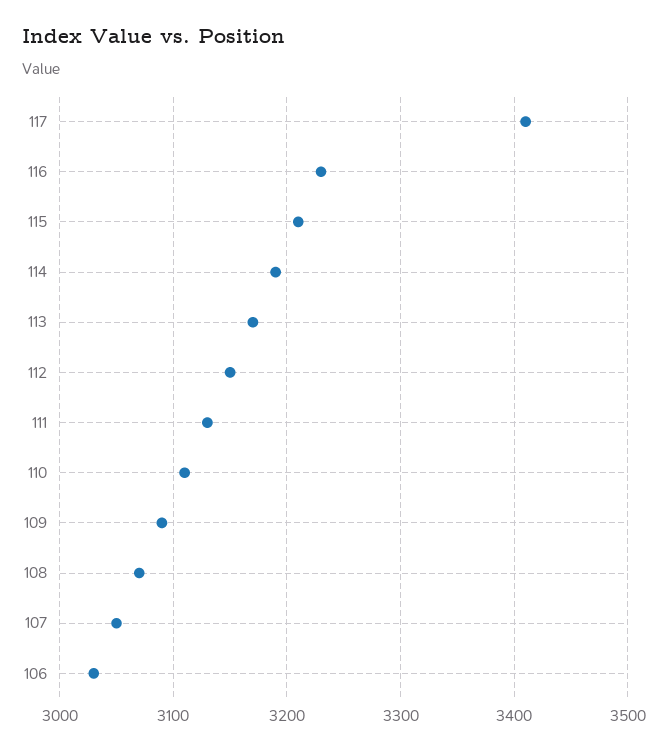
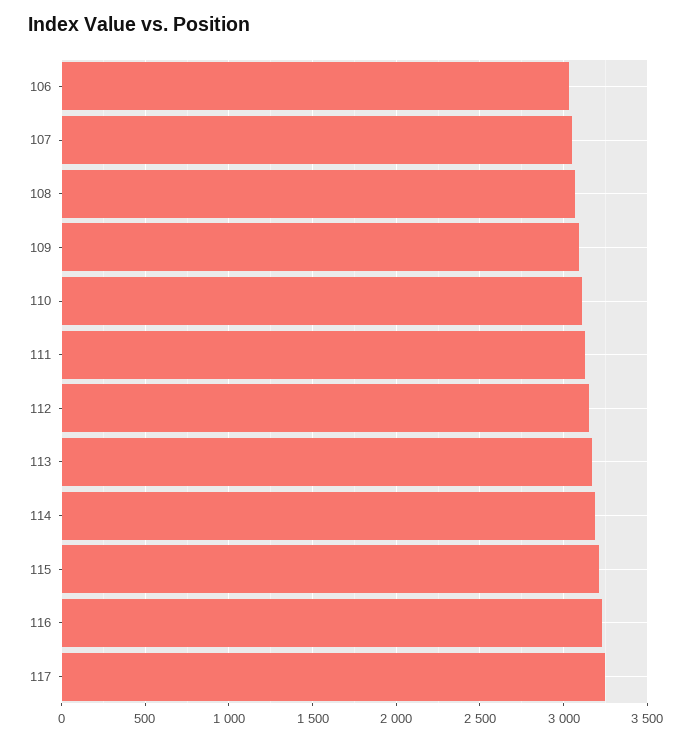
  {
-   "117": 3410,
+   "117": 3250,
    "116": 3230,
    "115": 3210,
    "114": 3190,
    "113": 3170,
    "112": 3150,
    "111": 3130,
    "110": 3110,
    "109": 3090,
    "108": 3070,
    "107": 3050,
    "106": 3030
  }

